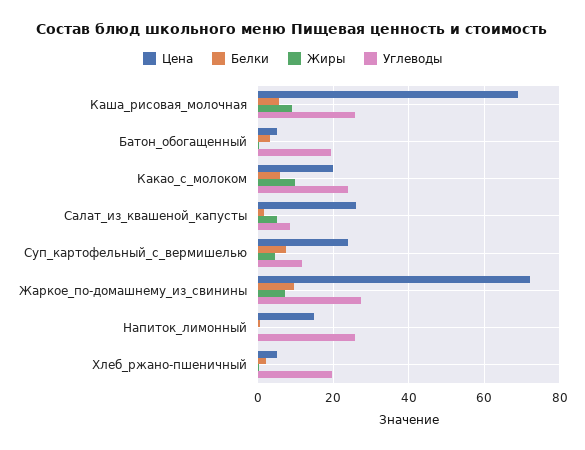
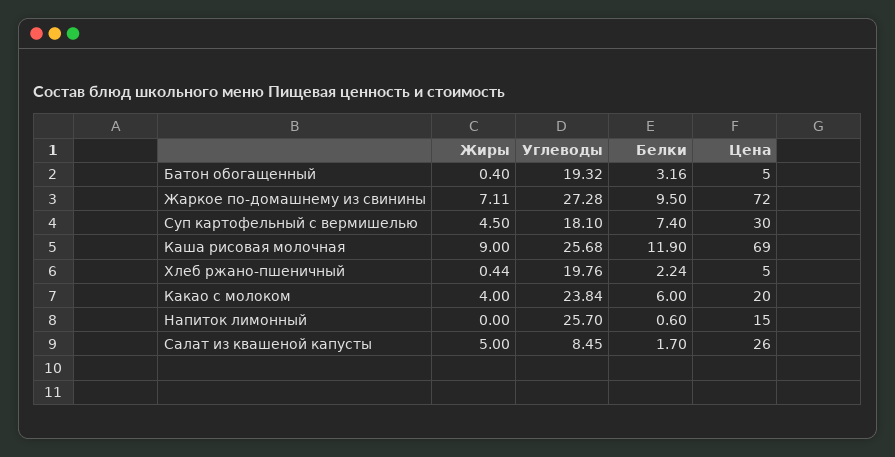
  {
    "Цена": {
      "Каша_рисовая_молочная": 69,
      "Батон_обогащенный": 5,
      "Какао_с_молоком": 20,
      "Салат_из_квашеной_капусты": 26,
-     "Суп_картофельный_с_вермишелью": 24,
+     "Суп_картофельный_с_вермишелью": 30,
      "Жаркое_по-домашнему_из_свинины": 72,
      "Напиток_лимонный": 15,
      "Хлеб_ржано-пшеничный": 5
    },
    "Белки": {
-     "Каша_рисовая_молочная": 6,
+     "Каша_рисовая_молочная": 11.9,
      "Батон_обогащенный": 3.16,
      "Какао_с_молоком": 6,
      "Салат_из_квашеной_капусты": 1.7,
      "Суп_картофельный_с_вермишелью": 7.4,
      "Жаркое_по-домашнему_из_свинины": 9.5,
      "Напиток_лимонный": 0.6,
      "Хлеб_ржано-пшеничный": 2.24
    },
    "Жиры": {
      "Каша_рисовая_молочная": 9,
      "Батон_обогащенный": 0.4,
-     "Какао_с_молоком": 10,
+     "Какао_с_молоком": 4,
      "Салат_из_квашеной_капусты": 5,
      "Суп_картофельный_с_вермишелью": 4.5,
      "Жаркое_по-домашнему_из_свинины": 7.11,
      "Напиток_лимонный": 0,
      "Хлеб_ржано-пшеничный": 0.44
    },
    "Углеводы": {
      "Каша_рисовая_молочная": 25.68,
      "Батон_обогащенный": 19.32,
      "Какао_с_молоком": 23.84,
      "Салат_из_квашеной_капусты": 8.45,
-     "Суп_картофельный_с_вермишелью": 12,
+     "Суп_картофельный_с_вермишелью": 18.1,
      "Жаркое_по-домашнему_из_свинины": 27.28,
      "Напиток_лимонный": 25.7,
      "Хлеб_ржано-пшеничный": 19.76
    }
  }

